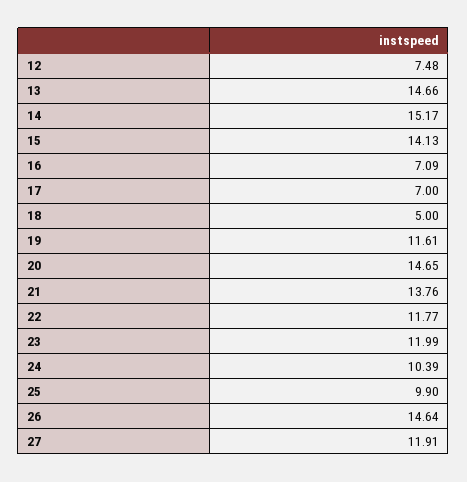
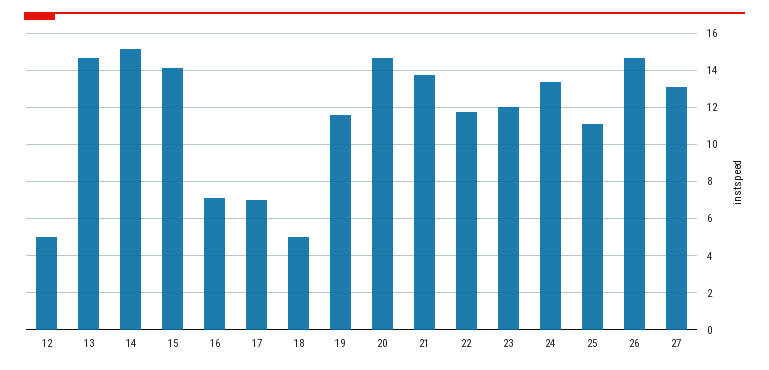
  {
-   "12": 7.48,
+   "12": 5,
    "13": 14.66,
    "14": 15.17,
    "15": 14.13,
    "16": 7.09,
    "17": 7,
    "18": 5,
    "19": 11.61,
    "20": 14.65,
    "21": 13.76,
    "22": 11.77,
    "23": 11.99,
-   "24": 10.39,
+   "24": 13.5,
-   "25": 9.9,
+   "25": 11,
    "26": 14.64,
-   "27": 11.91
+   "27": 13
  }

